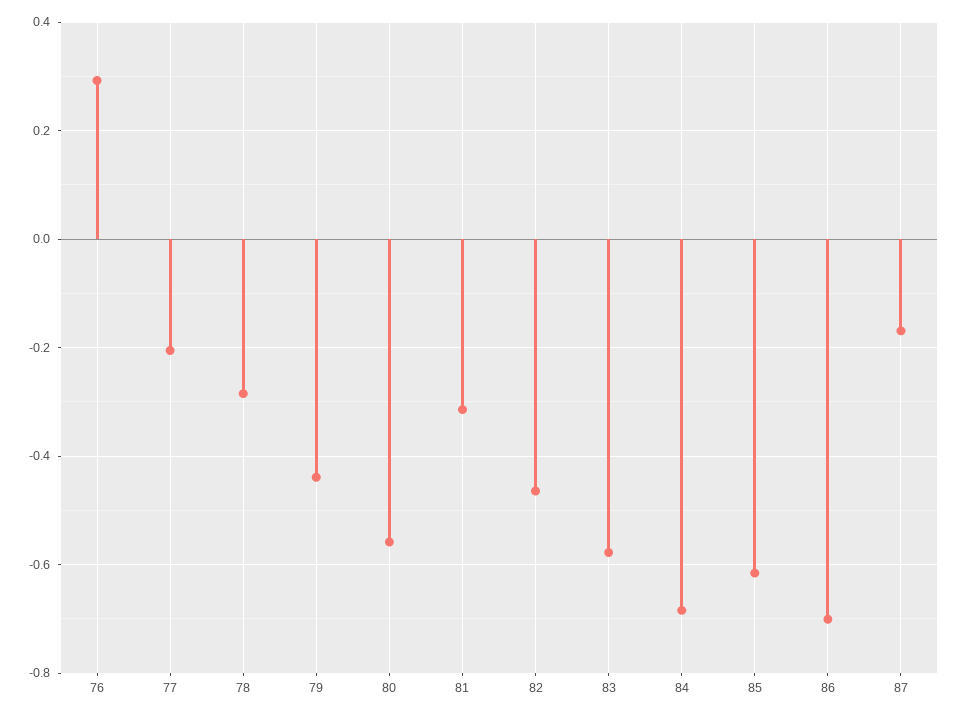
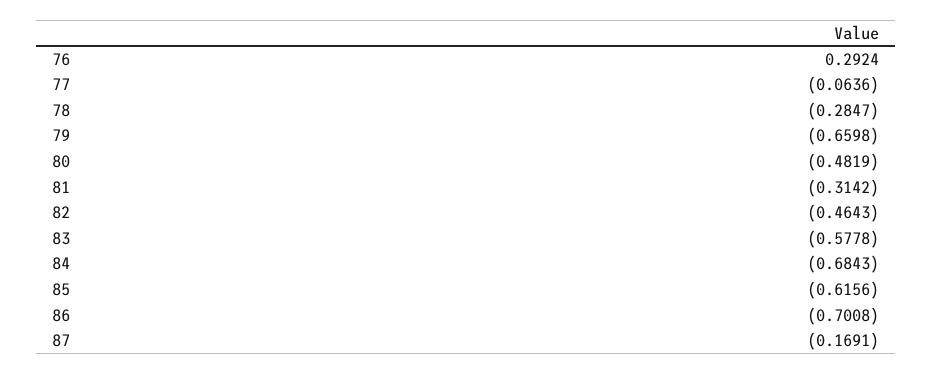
  {
    "76": 0.2924,
-   "77": -0.2,
+   "77": -0.0636,
    "78": -0.2847,
-   "79": -0.44,
+   "79": -0.6598,
-   "80": -0.56,
+   "80": -0.4819,
    "81": -0.3142,
    "82": -0.4643,
    "83": -0.5778,
    "84": -0.6843,
    "85": -0.6156,
    "86": -0.7008,
    "87": -0.1691
  }

